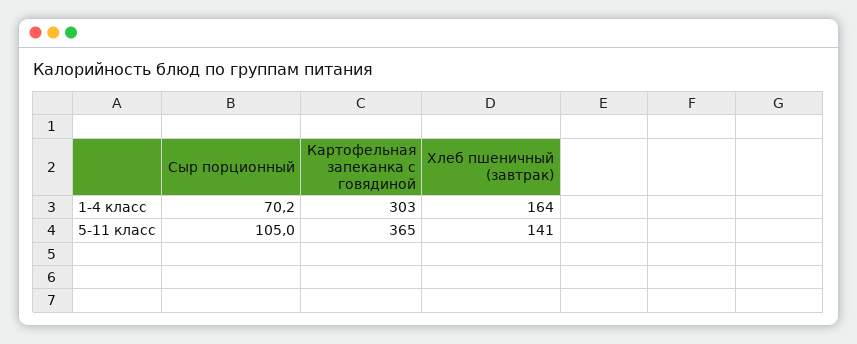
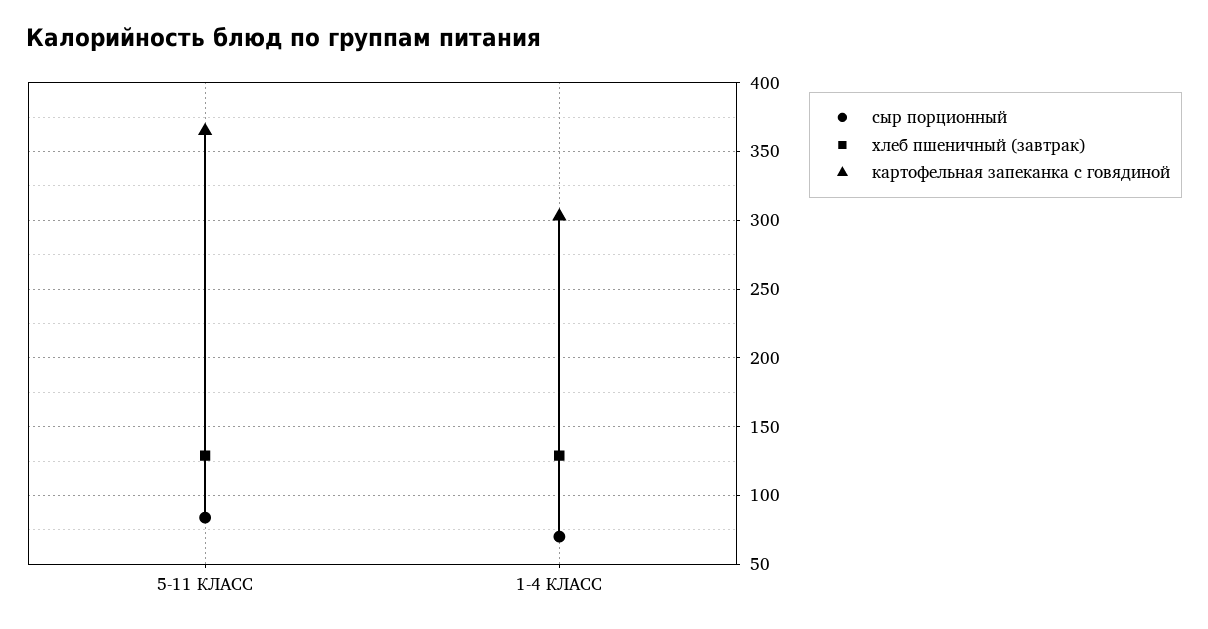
  {
    "Сыр порционный": {
      "1-4 класс": 70.2,
-     "5-11 класс": 105
+     "5-11 класс": 85
    },
    "Картофельная запеканка с говядиной": {
      "1-4 класс": 303,
      "5-11 класс": 365
    },
    "Хлеб пшеничный (завтрак)": {
-     "1-4 класс": 164,
+     "1-4 класс": 130,
-     "5-11 класс": 141
+     "5-11 класс": 130
    }
  }

